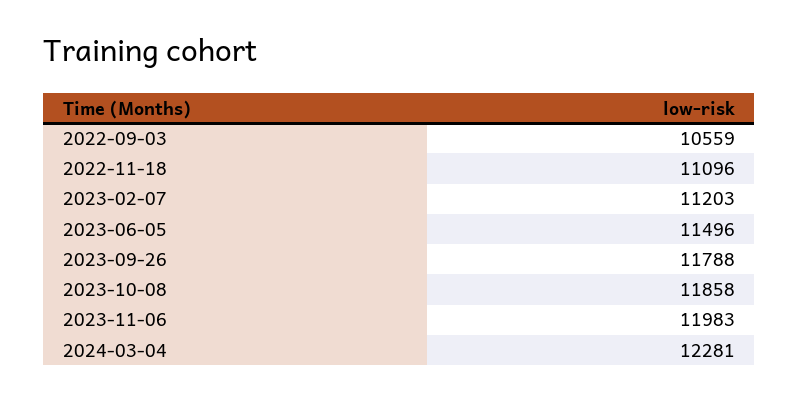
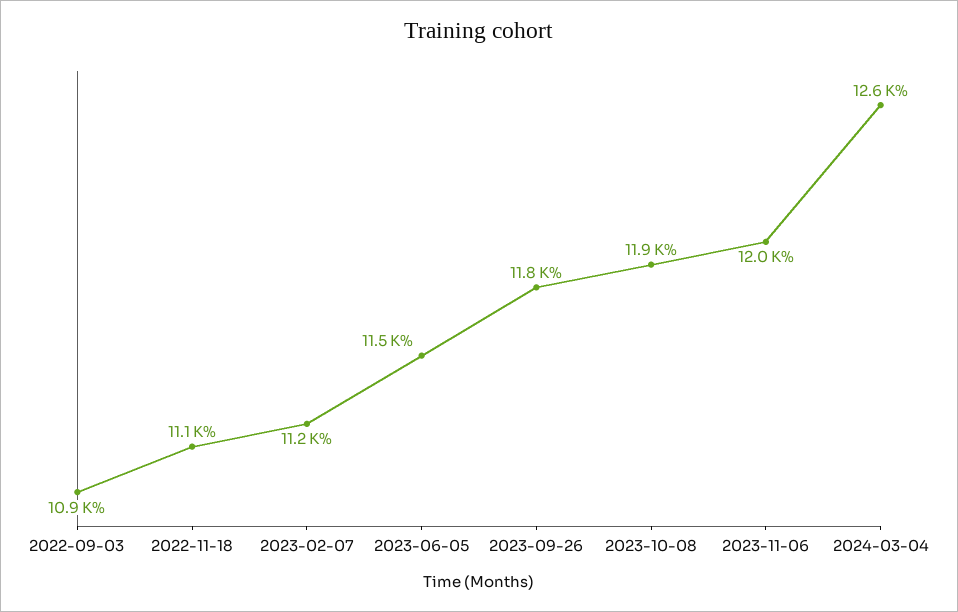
  {
-   "2022-09-03": 10559,
+   "2022-09-03": 10900,
    "2022-11-18": 11096,
    "2023-02-07": 11203,
    "2023-06-05": 11496,
    "2023-09-26": 11788,
    "2023-10-08": 11858,
    "2023-11-06": 11983,
-   "2024-03-04": 12281
+   "2024-03-04": 12600
  }

